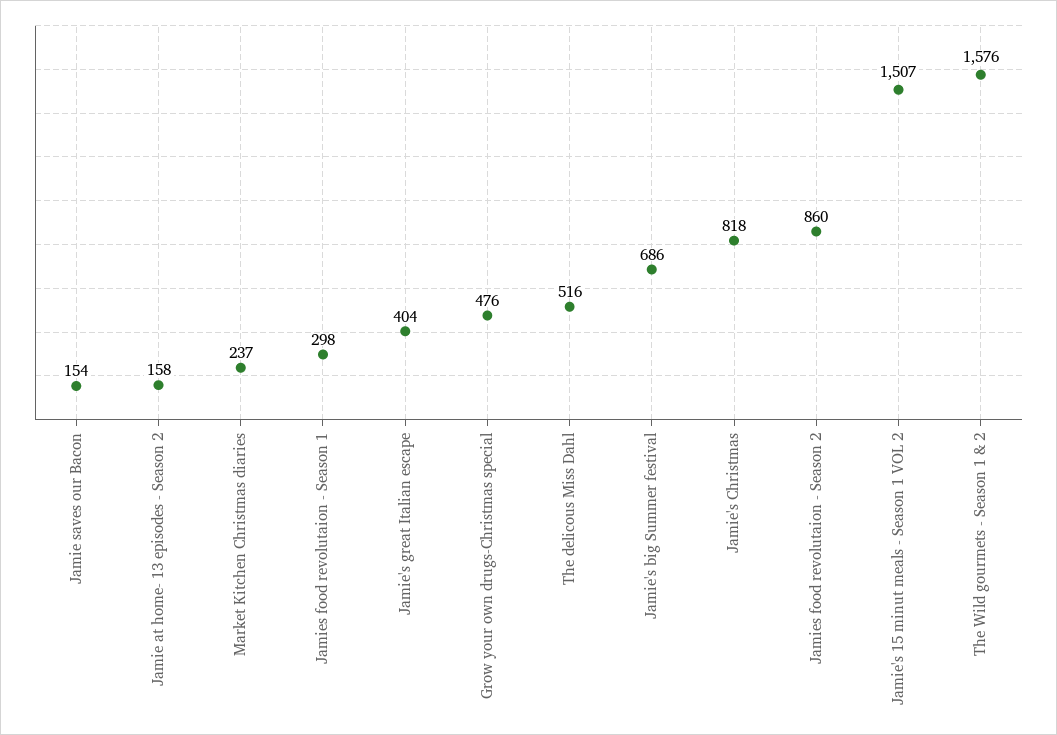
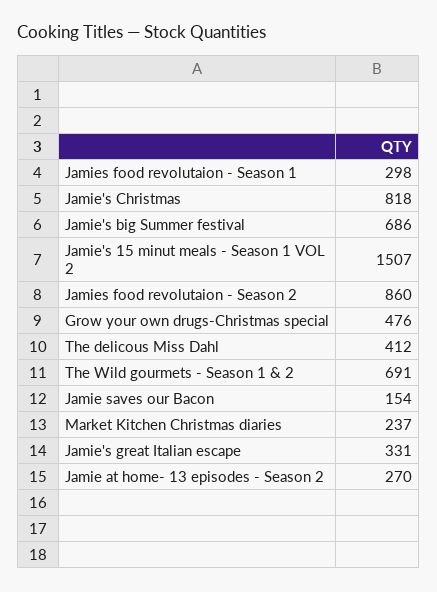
  {
    "Jamie saves our Bacon": 154,
-   "Jamie at home- 13 episodes - Season 2": 158,
+   "Jamie at home- 13 episodes - Season 2": 270,
    "Market Kitchen Christmas diaries": 237,
    "Jamies food revolutaion - Season 1": 298,
-   "Jamie's great Italian escape": 404,
+   "Jamie's great Italian escape": 331,
    "Grow your own drugs-Christmas special": 476,
-   "The delicous Miss Dahl": 516,
+   "The delicous Miss Dahl": 412,
    "Jamie's big Summer festival": 686,
    "Jamie's Christmas": 818,
    "Jamies food revolutaion - Season 2": 860,
    "Jamie's 15 minut meals - Season 1 VOL 2": 1507,
-   "The Wild gourmets - Season 1 & 2": 1576
+   "The Wild gourmets - Season 1 & 2": 691
  }

